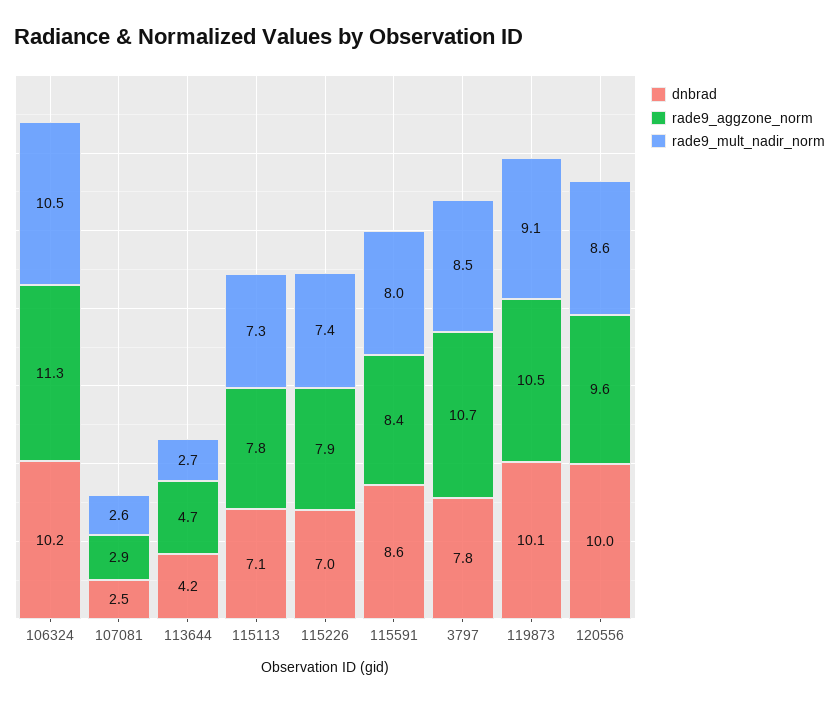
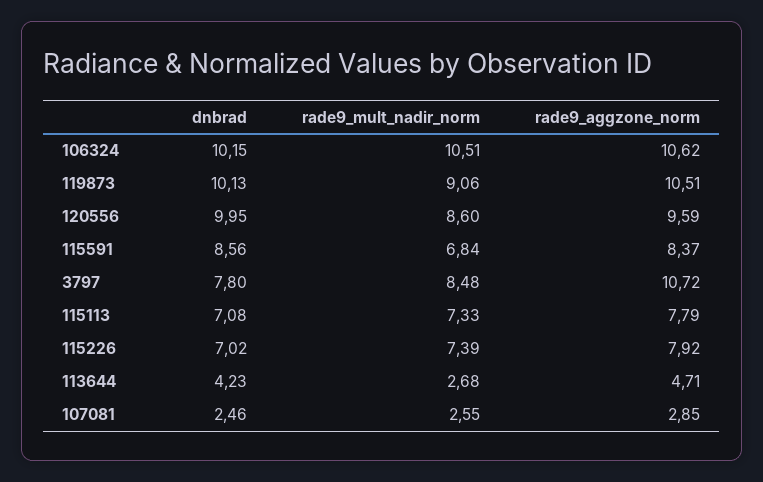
  {
    "dnbrad": {
      "106324": 10.15,
      "107081": 2.46,
      "113644": 4.23,
      "115113": 7.08,
      "115226": 7.02,
      "115591": 8.56,
      "3797": 7.8,
      "119873": 10.13,
      "120556": 9.95
    },
    "rade9_aggzone_norm": {
-     "106324": 11.3,
+     "106324": 10.62,
      "107081": 2.85,
      "113644": 4.71,
      "115113": 7.79,
      "115226": 7.92,
      "115591": 8.37,
      "3797": 10.72,
      "119873": 10.51,
      "120556": 9.59
    },
    "rade9_mult_nadir_norm": {
      "106324": 10.51,
      "107081": 2.55,
      "113644": 2.68,
      "115113": 7.33,
      "115226": 7.39,
-     "115591": 8,
+     "115591": 6.84,
      "3797": 8.48,
      "119873": 9.06,
      "120556": 8.6
    }
  }

